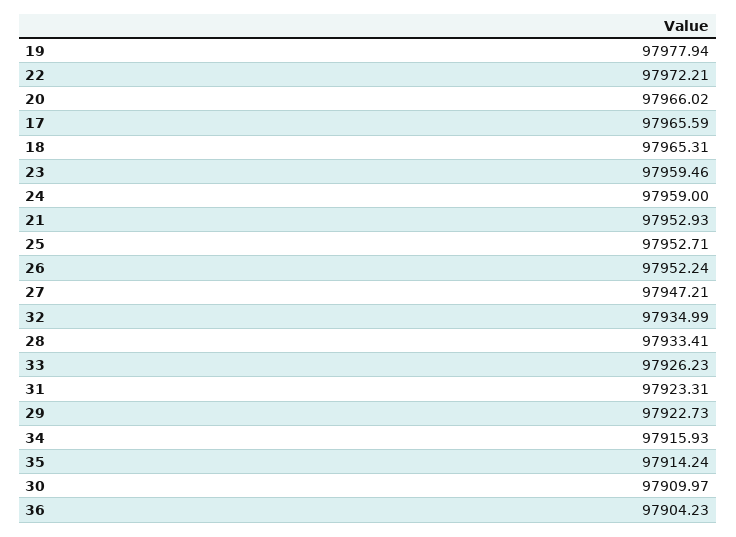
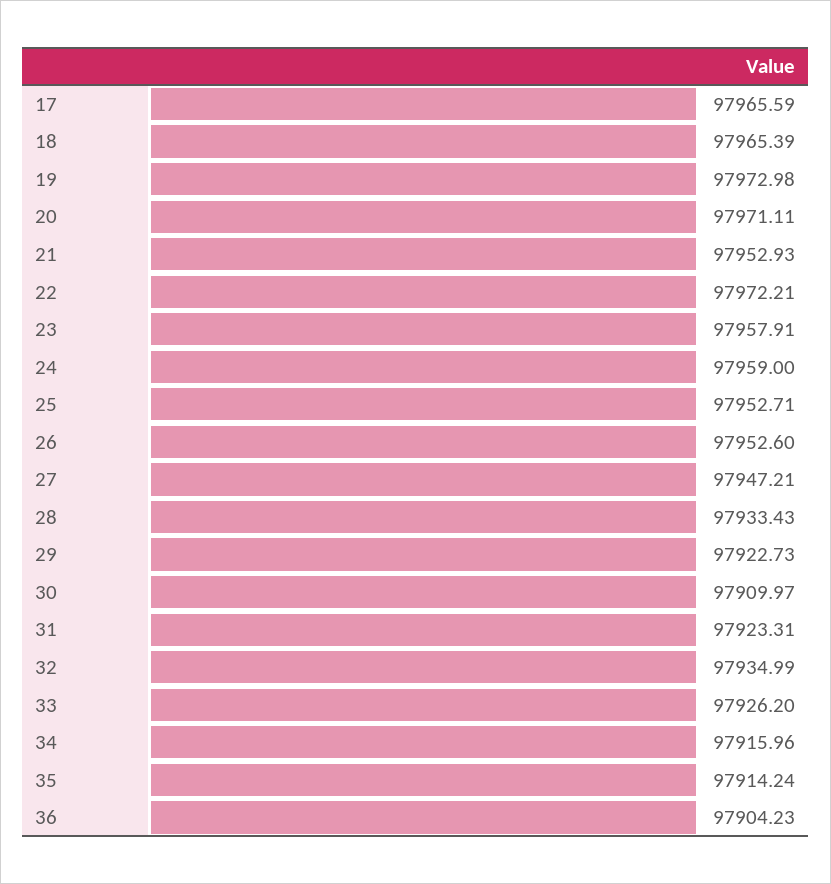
  {
-   "19": 97977.94,
+   "19": 97972.98,
    "22": 97972.21,
-   "20": 97966.02,
+   "20": 97971.11,
    "17": 97965.59,
-   "18": 97965.31,
+   "18": 97965.39,
-   "23": 97959.46,
+   "23": 97957.91,
    "24": 97959,
    "21": 97952.93,
    "25": 97952.71,
-   "26": 97952.24,
+   "26": 97952.6,
    "27": 97947.21,
    "32": 97934.99,
-   "28": 97933.41,
+   "28": 97933.43,
-   "33": 97926.23,
+   "33": 97926.2,
    "31": 97923.31,
    "29": 97922.73,
-   "34": 97915.93,
+   "34": 97915.96,
    "35": 97914.24,
    "30": 97909.97,
    "36": 97904.23
  }

